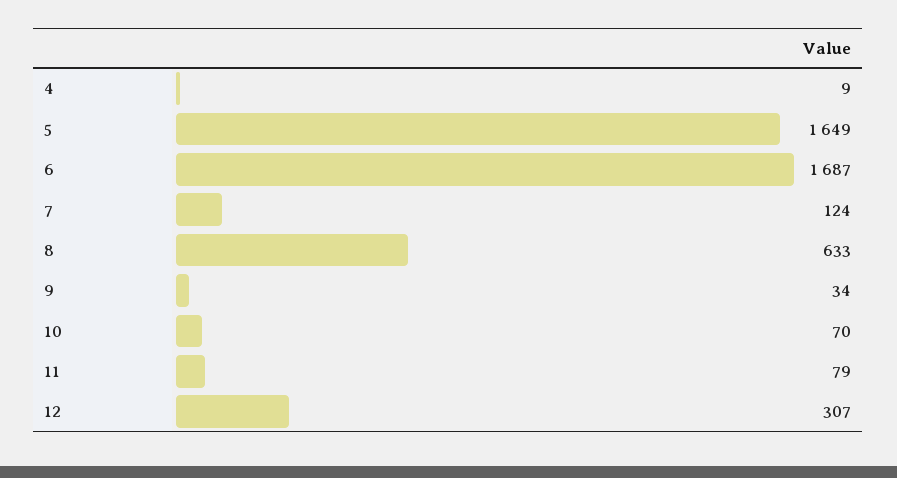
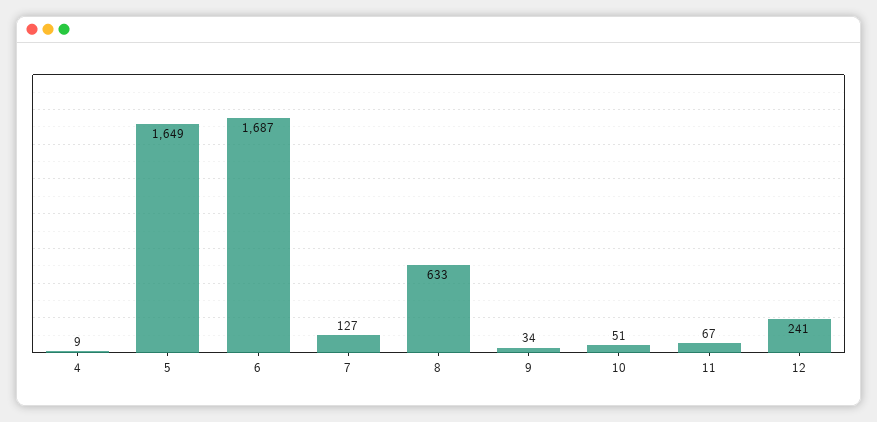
  {
    "4": 9,
    "5": 1649,
    "6": 1687,
-   "7": 124,
+   "7": 127,
    "8": 633,
    "9": 34,
-   "10": 70,
+   "10": 51,
-   "11": 79,
+   "11": 67,
-   "12": 307
+   "12": 241
  }

